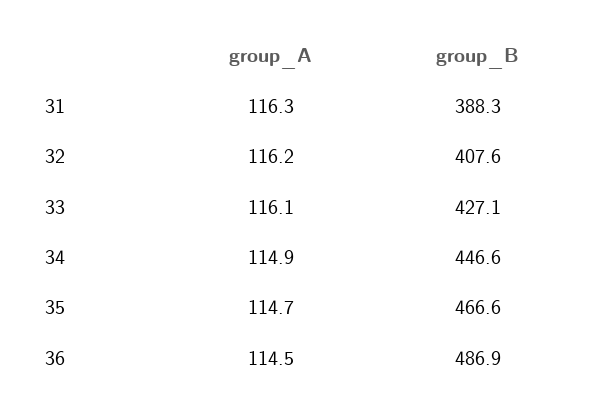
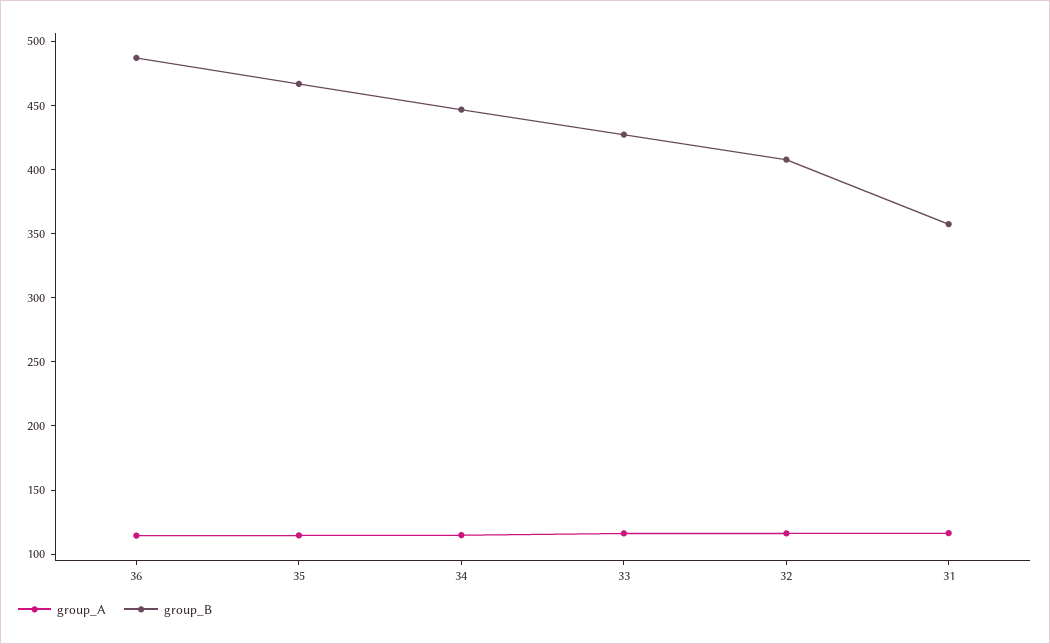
  {
    "group_A": {
      "31": 116.3,
      "32": 116.2,
      "33": 116.1,
      "34": 114.9,
      "35": 114.7,
      "36": 114.5
    },
    "group_B": {
-     "31": 388.3,
+     "31": 360,
      "32": 407.6,
      "33": 427.1,
      "34": 446.6,
      "35": 466.6,
      "36": 486.9
    }
  }

